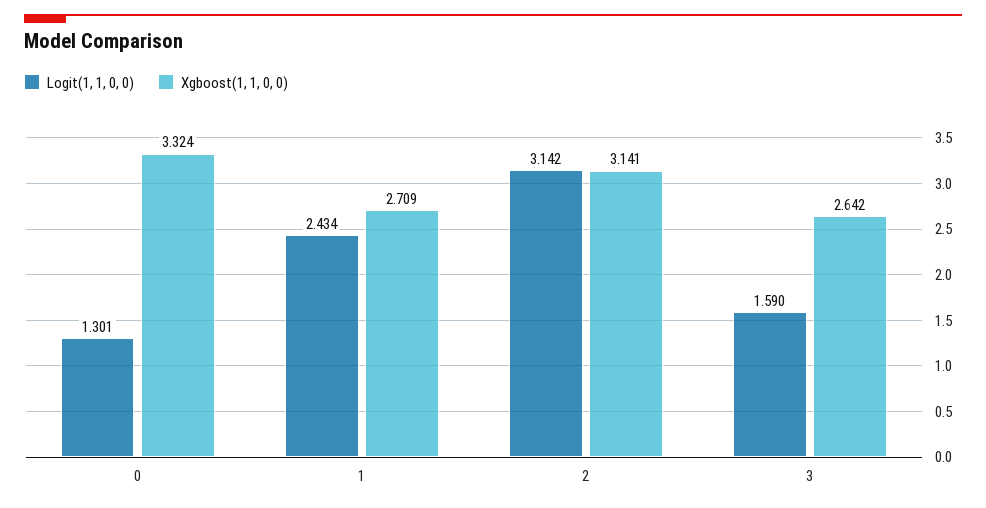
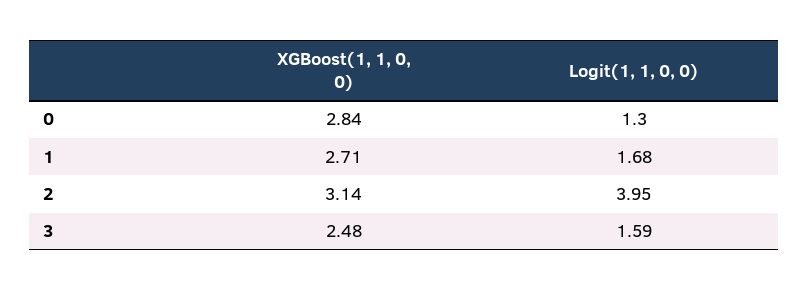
  {
    "Logit(1, 1, 0, 0)": {
      "0": 1.301,
-     "1": 2.434,
+     "1": 1.68,
-     "2": 3.142,
+     "2": 3.95,
      "3": 1.59
    },
    "Xgboost(1, 1, 0, 0)": {
-     "0": 3.324,
+     "0": 2.84,
      "1": 2.709,
      "2": 3.141,
-     "3": 2.642
+     "3": 2.48
    }
  }

